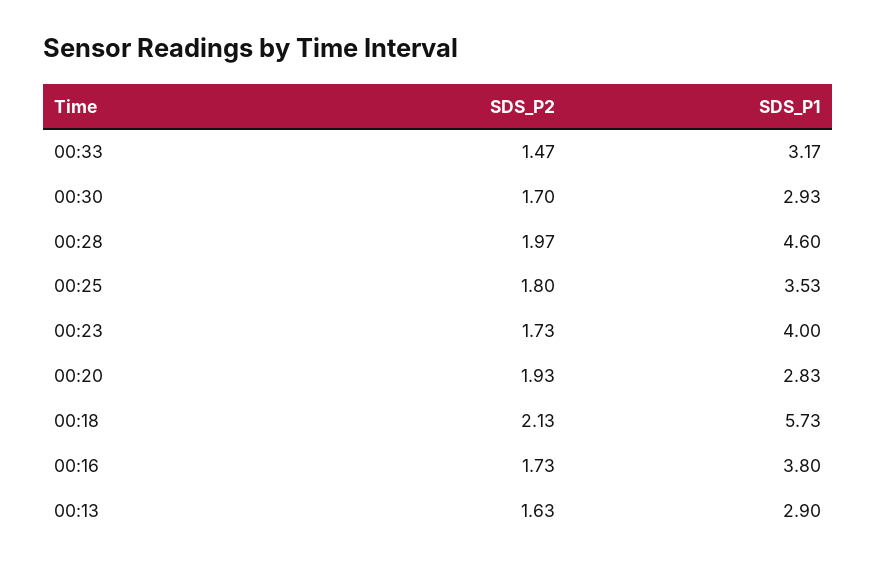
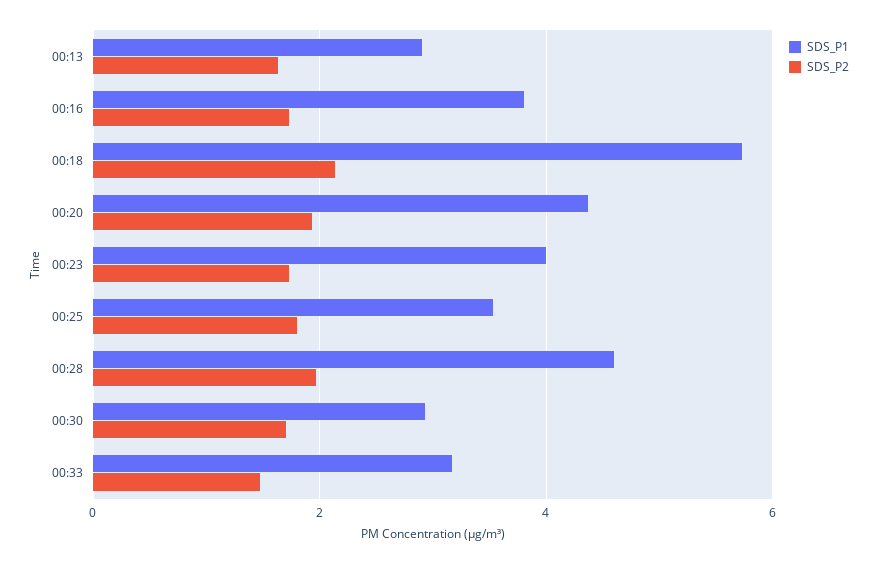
  {
    "SDS_P2": {
      "00:33": 1.47,
      "00:30": 1.7,
      "00:28": 1.97,
      "00:25": 1.8,
      "00:23": 1.73,
      "00:20": 1.93,
      "00:18": 2.13,
      "00:16": 1.73,
      "00:13": 1.63
    },
    "SDS_P1": {
      "00:33": 3.17,
      "00:30": 2.93,
      "00:28": 4.6,
      "00:25": 3.53,
      "00:23": 4,
-     "00:20": 2.83,
+     "00:20": 4.4,
      "00:18": 5.73,
      "00:16": 3.8,
      "00:13": 2.9
    }
  }

